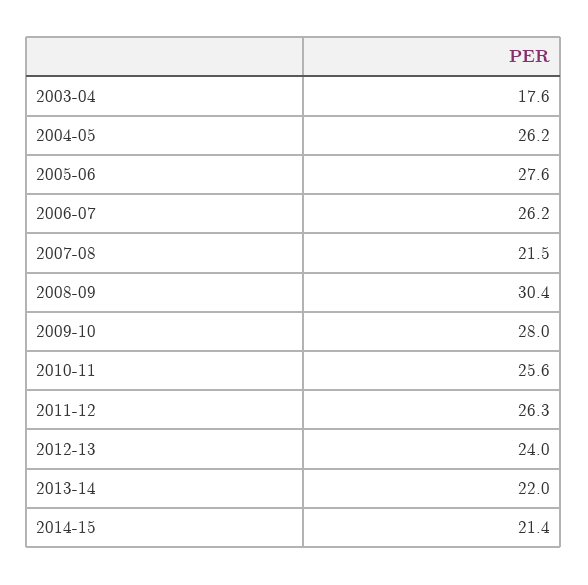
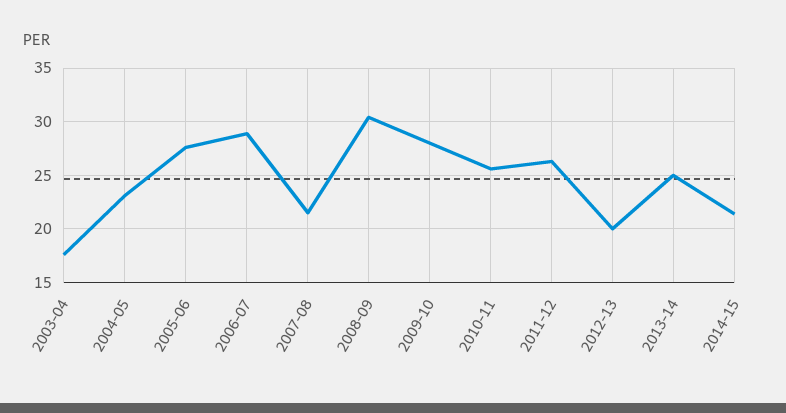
  {
    "2003-04": 17.6,
-   "2004-05": 26.2,
+   "2004-05": 23,
    "2005-06": 27.6,
-   "2006-07": 26.2,
+   "2006-07": 29,
    "2007-08": 21.5,
    "2008-09": 30.4,
    "2009-10": 28,
    "2010-11": 25.6,
    "2011-12": 26.3,
-   "2012-13": 24,
+   "2012-13": 20,
-   "2013-14": 22,
+   "2013-14": 25,
    "2014-15": 21.4
  }

